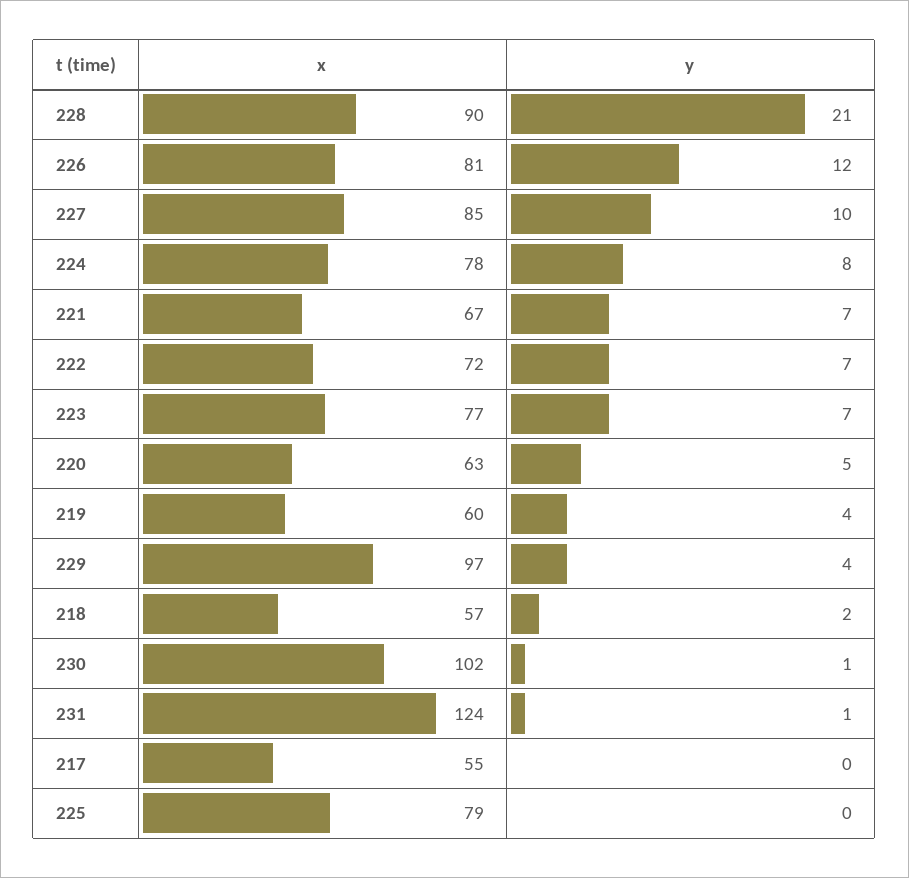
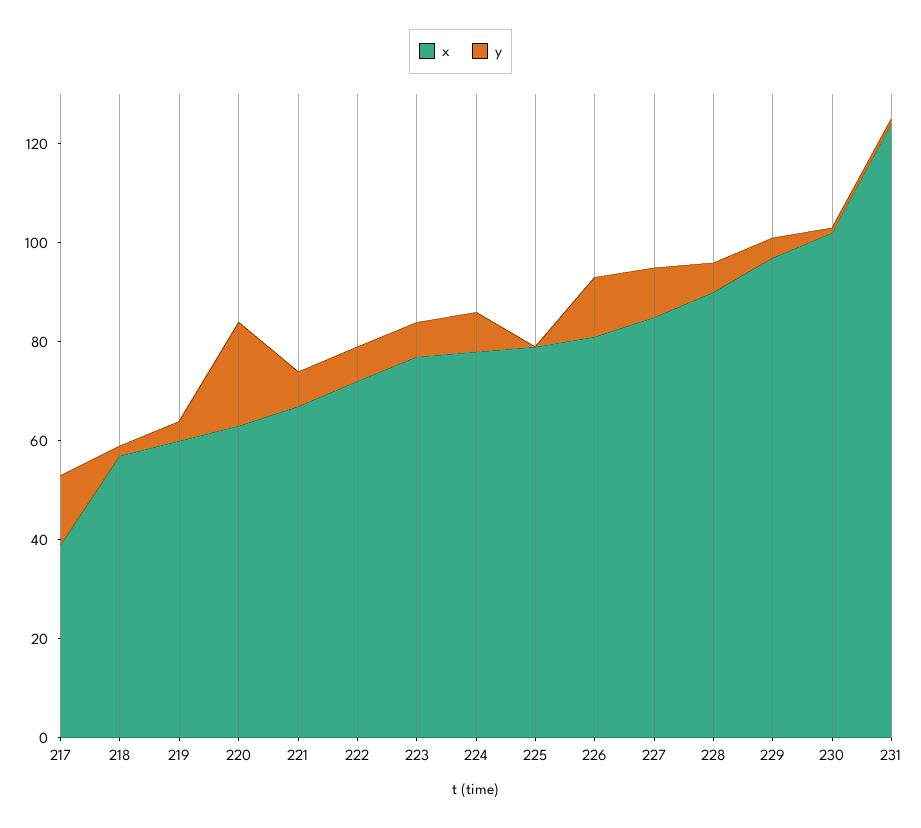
  {
    "x": {
      "228": 90,
      "226": 81,
      "227": 85,
      "224": 78,
      "221": 67,
      "222": 72,
      "223": 77,
      "220": 63,
      "219": 60,
      "229": 97,
      "218": 57,
      "230": 102,
      "231": 124,
-     "217": 55,
+     "217": 40,
      "225": 79
    },
    "y": {
-     "228": 21,
+     "228": 5,
      "226": 12,
      "227": 10,
      "224": 8,
      "221": 7,
      "222": 7,
      "223": 7,
-     "220": 5,
+     "220": 20,
      "219": 4,
      "229": 4,
      "218": 2,
      "230": 1,
      "231": 1,
-     "217": 0,
+     "217": 15,
      "225": 0
    }
  }

